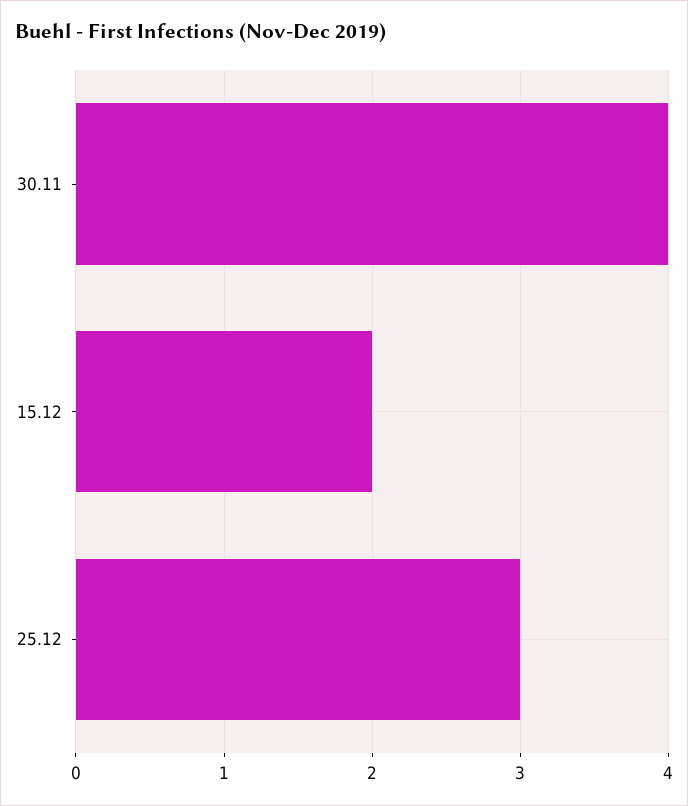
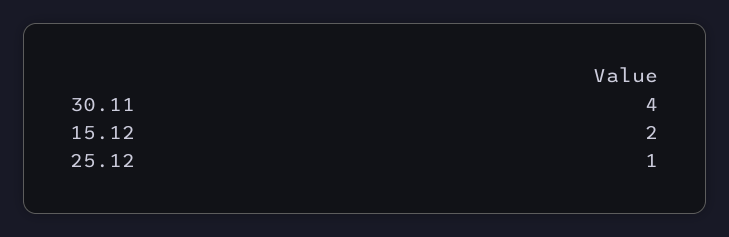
  {
    "30.11": 4,
    "15.12": 2,
-   "25.12": 3
+   "25.12": 1
  }

